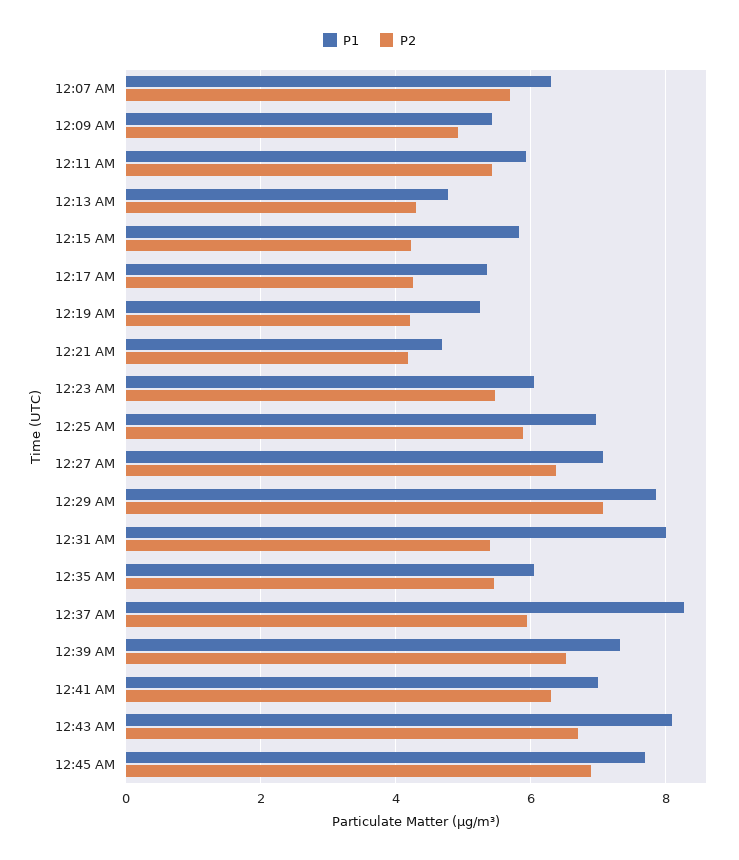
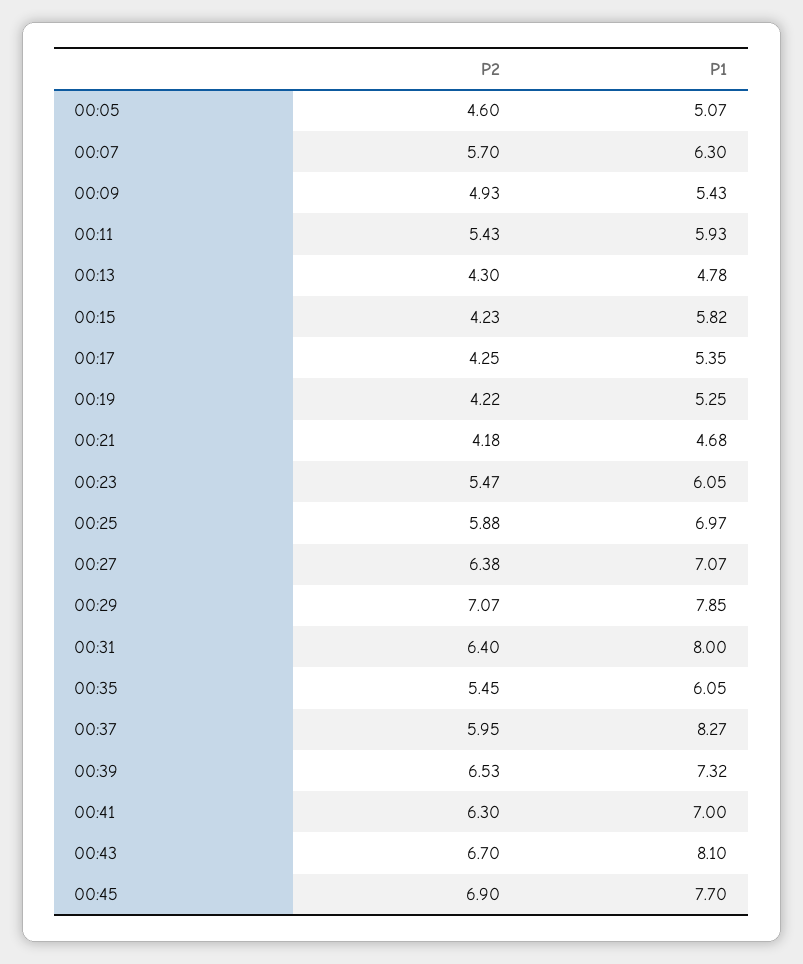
  {
    "P1": {
      "12:07 AM": 6.3,
      "12:09 AM": 5.43,
      "12:11 AM": 5.93,
      "12:13 AM": 4.78,
      "12:15 AM": 5.82,
      "12:17 AM": 5.35,
      "12:19 AM": 5.25,
      "12:21 AM": 4.68,
      "12:23 AM": 6.05,
      "12:25 AM": 6.97,
      "12:27 AM": 7.07,
      "12:29 AM": 7.85,
      "12:31 AM": 8,
      "12:35 AM": 6.05,
      "12:37 AM": 8.27,
      "12:39 AM": 7.32,
      "12:41 AM": 7,
      "12:43 AM": 8.1,
-     "12:45 AM": 7.7
+     "12:45 AM": 7.7,
+     "00:05": 5.07
    },
    "P2": {
      "12:07 AM": 5.7,
      "12:09 AM": 4.93,
      "12:11 AM": 5.43,
      "12:13 AM": 4.3,
      "12:15 AM": 4.23,
      "12:17 AM": 4.25,
      "12:19 AM": 4.22,
      "12:21 AM": 4.18,
      "12:23 AM": 5.47,
      "12:25 AM": 5.88,
      "12:27 AM": 6.38,
      "12:29 AM": 7.07,
-     "12:31 AM": 5.4,
+     "12:31 AM": 6.4,
      "12:35 AM": 5.45,
      "12:37 AM": 5.95,
      "12:39 AM": 6.53,
      "12:41 AM": 6.3,
      "12:43 AM": 6.7,
-     "12:45 AM": 6.9
+     "12:45 AM": 6.9,
+     "00:05": 4.6
    }
  }

